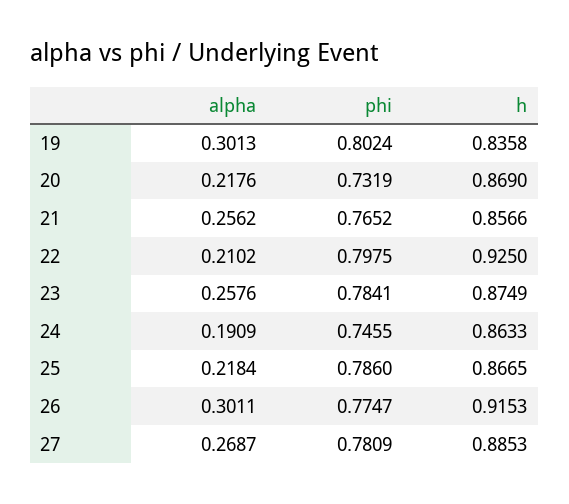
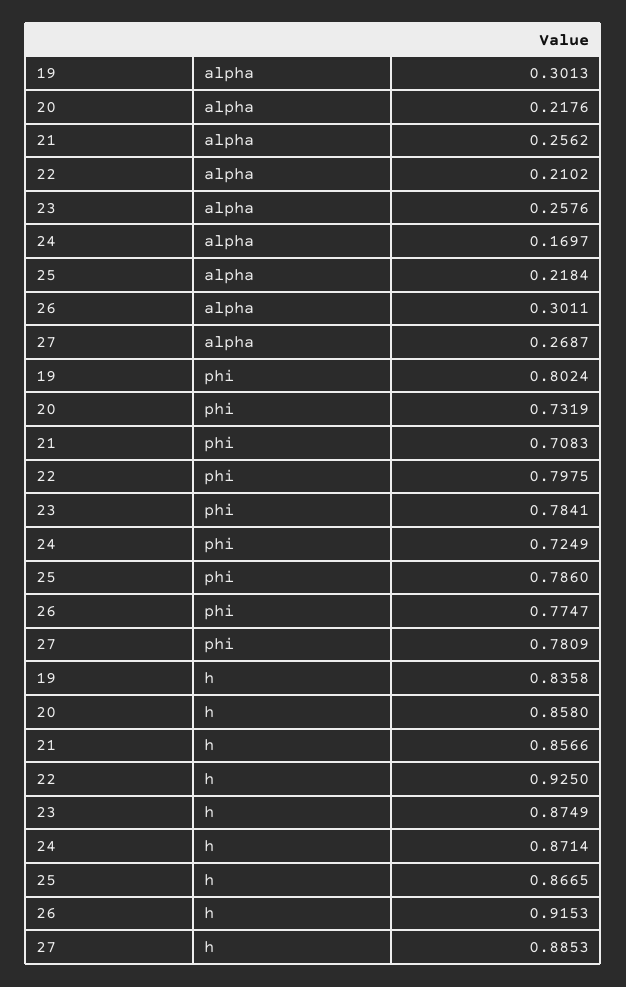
  {
    "alpha": {
      "19": 0.3013,
      "20": 0.2176,
      "21": 0.2562,
      "22": 0.2102,
      "23": 0.2576,
-     "24": 0.1909,
+     "24": 0.1697,
      "25": 0.2184,
      "26": 0.3011,
      "27": 0.2687
    },
    "phi": {
      "19": 0.8024,
      "20": 0.7319,
-     "21": 0.7652,
+     "21": 0.7083,
      "22": 0.7975,
      "23": 0.7841,
-     "24": 0.7455,
+     "24": 0.7249,
      "25": 0.786,
      "26": 0.7747,
      "27": 0.7809
    },
    "h": {
      "19": 0.8358,
-     "20": 0.869,
+     "20": 0.858,
      "21": 0.8566,
      "22": 0.925,
      "23": 0.8749,
-     "24": 0.8633,
+     "24": 0.8714,
      "25": 0.8665,
      "26": 0.9153,
      "27": 0.8853
    }
  }

